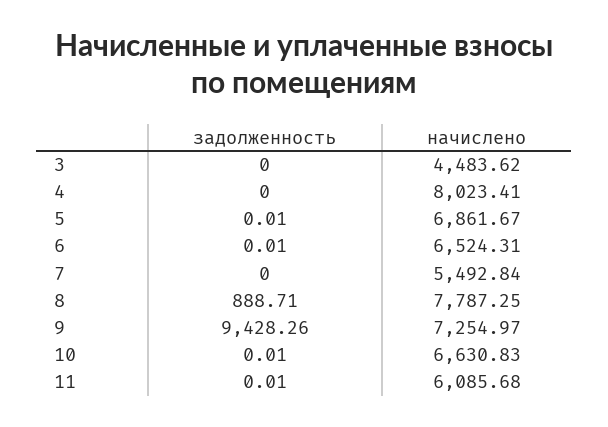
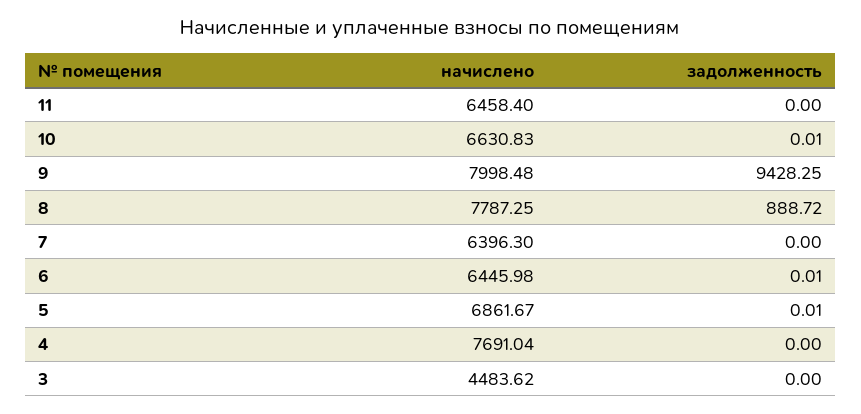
  {
    "задолженность": {
      "3": 0,
      "4": 0,
      "5": 0.01,
      "6": 0.01,
      "7": 0,
-     "8": 888.71,
+     "8": 888.72,
-     "9": 9428.26,
+     "9": 9428.25,
      "10": 0.01,
-     "11": 0.01
+     "11": 0
    },
    "начислено": {
      "3": 4483.62,
-     "4": 8023.41,
+     "4": 7691.04,
      "5": 6861.67,
-     "6": 6524.31,
+     "6": 6445.98,
-     "7": 5492.84,
+     "7": 6396.3,
      "8": 7787.25,
-     "9": 7254.97,
+     "9": 7998.48,
      "10": 6630.83,
-     "11": 6085.68
+     "11": 6458.4
    }
  }

